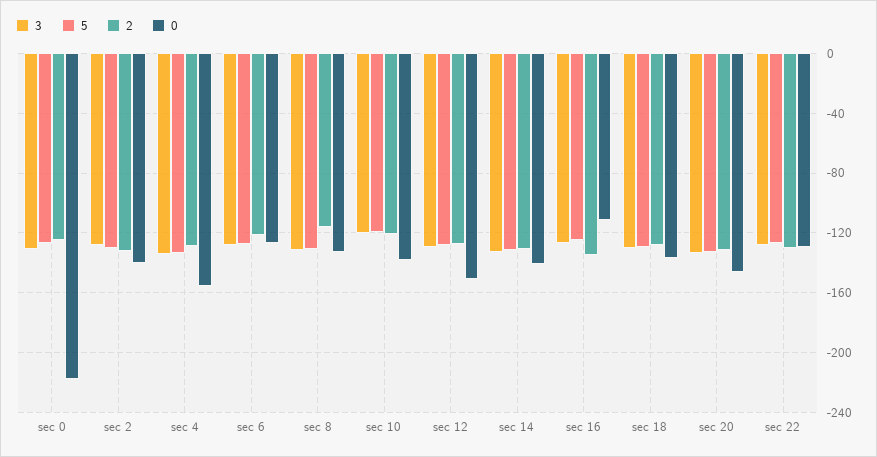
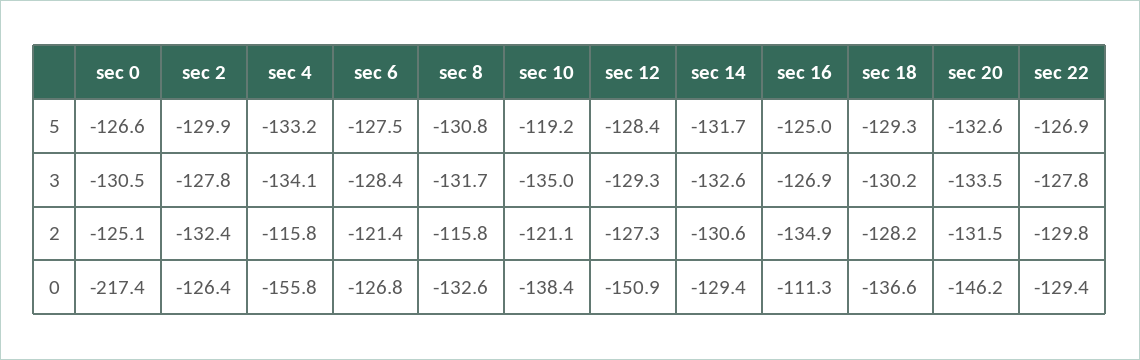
  {
    "3": {
      "sec 0": -130.5,
      "sec 2": -127.8,
      "sec 4": -134.1,
      "sec 6": -128.4,
      "sec 8": -131.7,
-     "sec 10": -120,
+     "sec 10": -135,
      "sec 12": -129.3,
      "sec 14": -132.6,
      "sec 16": -126.9,
      "sec 18": -130.2,
      "sec 20": -133.5,
      "sec 22": -127.8
    },
    "5": {
      "sec 0": -126.6,
      "sec 2": -129.9,
      "sec 4": -133.2,
      "sec 6": -127.5,
      "sec 8": -130.8,
      "sec 10": -119.2,
      "sec 12": -128.4,
      "sec 14": -131.7,
      "sec 16": -125,
      "sec 18": -129.3,
      "sec 20": -132.6,
      "sec 22": -126.9
    },
    "2": {
      "sec 0": -125.1,
      "sec 2": -132.4,
-     "sec 4": -130,
+     "sec 4": -115.8,
      "sec 6": -121.4,
      "sec 8": -115.8,
      "sec 10": -121.1,
      "sec 12": -127.3,
      "sec 14": -130.6,
      "sec 16": -134.9,
      "sec 18": -128.2,
      "sec 20": -131.5,
      "sec 22": -129.8
    },
    "0": {
      "sec 0": -217.4,
-     "sec 2": -140,
+     "sec 2": -126.4,
      "sec 4": -155.8,
      "sec 6": -126.8,
      "sec 8": -132.6,
      "sec 10": -138.4,
      "sec 12": -150.9,
-     "sec 14": -140,
+     "sec 14": -129.4,
      "sec 16": -111.3,
      "sec 18": -136.6,
      "sec 20": -146.2,
      "sec 22": -129.4
    }
  }

